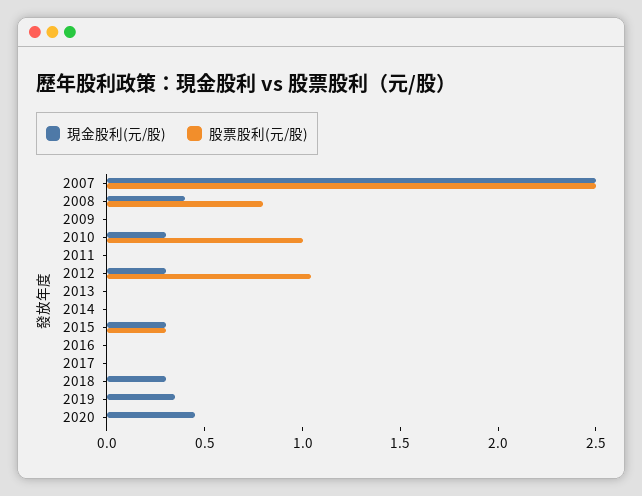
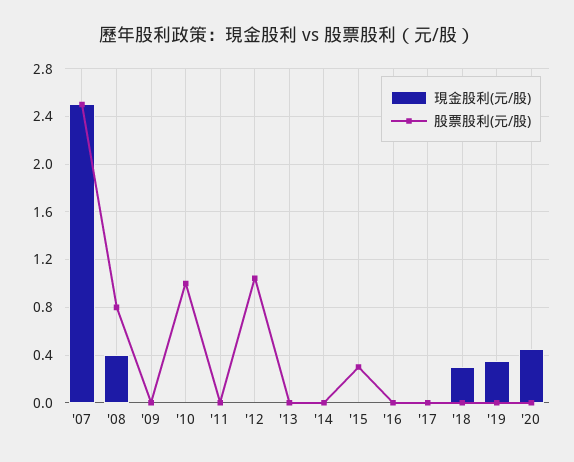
  {
    "現金股利(元/股)": {
      "2007": 2.5,
      "2008": 0.4,
      "2009": 0,
-     "2010": 0.3,
+     "2010": 0,
      "2011": 0,
-     "2012": 0.3,
+     "2012": 0,
      "2013": 0,
      "2014": 0,
-     "2015": 0.3,
+     "2015": 0,
      "2016": 0,
      "2017": 0,
      "2018": 0.3,
      "2019": 0.4,
      "2020": 0.5
    },
    "股票股利(元/股)": {
      "2007": 2.5,
      "2008": 0.8,
      "2009": 0,
      "2010": 1,
      "2011": 0,
      "2012": 1,
      "2013": 0,
      "2014": 0,
      "2015": 0.3,
      "2016": 0,
      "2017": 0,
      "2018": 0,
      "2019": 0,
      "2020": 0
    }
  }

